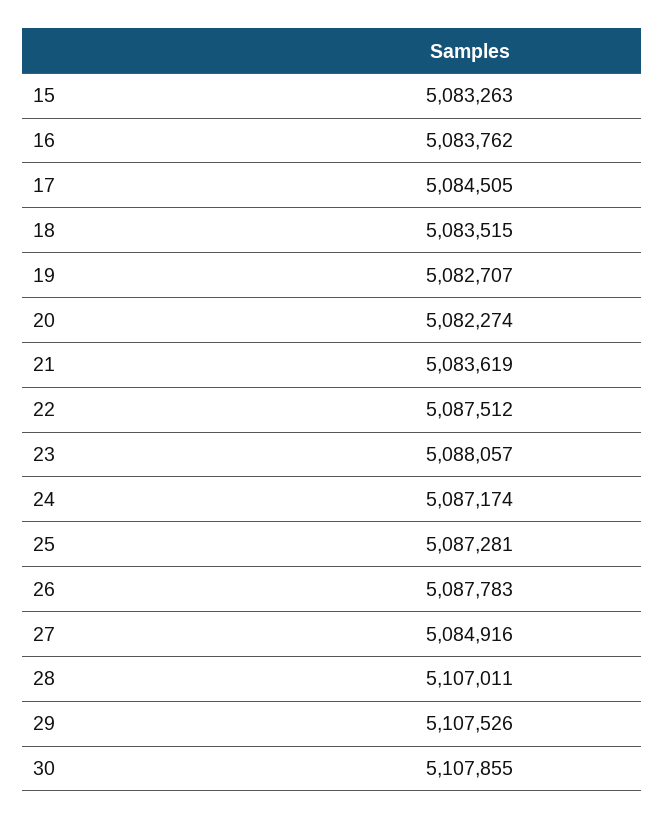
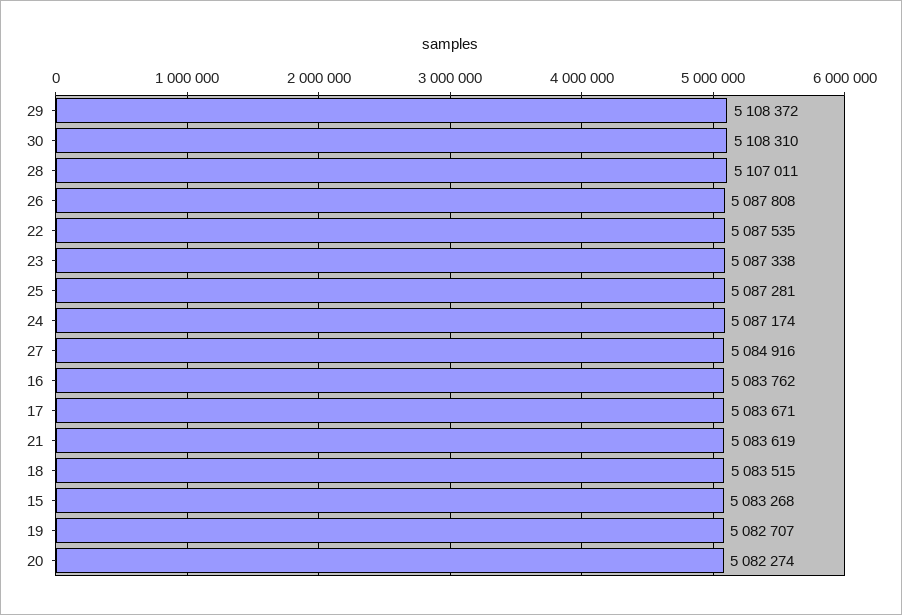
  {
-   "15": 5083263,
+   "15": 5083268,
    "16": 5083762,
-   "17": 5084505,
+   "17": 5083671,
    "18": 5083515,
    "19": 5082707,
    "20": 5082274,
    "21": 5083619,
-   "22": 5087512,
+   "22": 5087535,
-   "23": 5088057,
+   "23": 5087338,
    "24": 5087174,
    "25": 5087281,
-   "26": 5087783,
+   "26": 5087808,
    "27": 5084916,
    "28": 5107011,
-   "29": 5107526,
+   "29": 5108372,
-   "30": 5107855
+   "30": 5108310
  }

